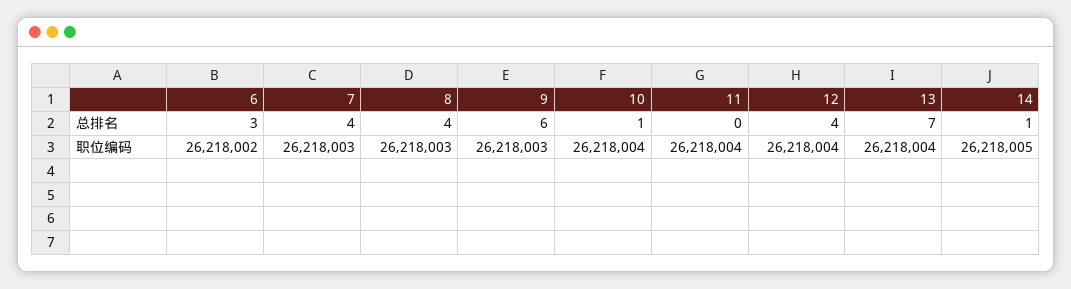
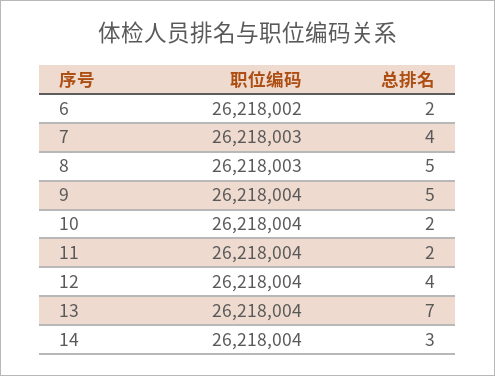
  {
    "6": {
-     "总排名": 3,
+     "总排名": 2,
      "职位编码": 26218002
    },
    "7": {
      "总排名": 4,
      "职位编码": 26218003
    },
    "8": {
-     "总排名": 4,
+     "总排名": 5,
      "职位编码": 26218003
    },
    "9": {
-     "总排名": 6,
+     "总排名": 5,
-     "职位编码": 26218003
+     "职位编码": 26218004
    },
    "10": {
-     "总排名": 1,
+     "总排名": 2,
      "职位编码": 26218004
    },
    "11": {
-     "总排名": 0,
+     "总排名": 2,
      "职位编码": 26218004
    },
    "12": {
      "总排名": 4,
      "职位编码": 26218004
    },
    "13": {
      "总排名": 7,
      "职位编码": 26218004
    },
    "14": {
-     "总排名": 1,
+     "总排名": 3,
-     "职位编码": 26218005
+     "职位编码": 26218004
    }
  }

